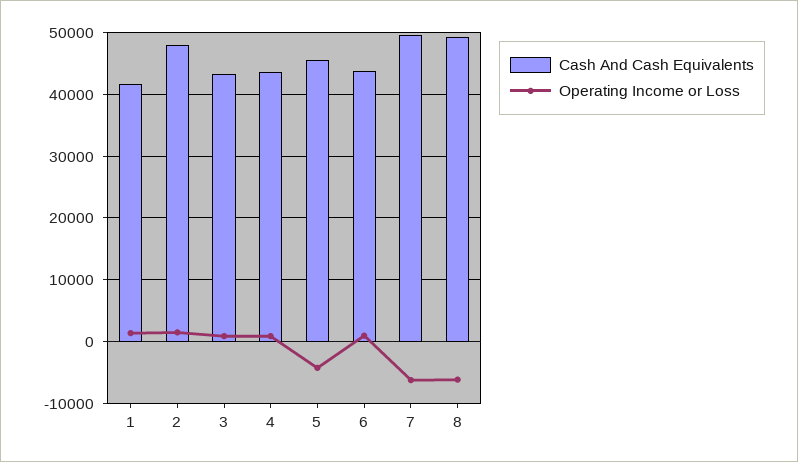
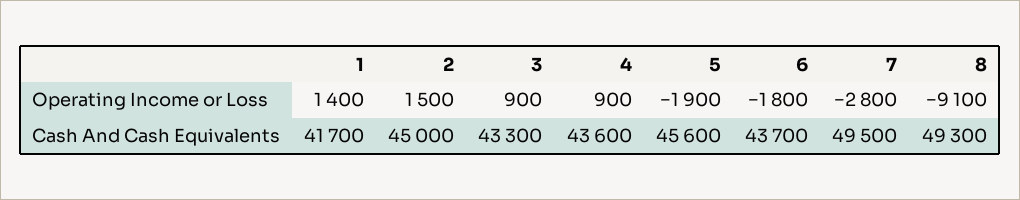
  {
    "Cash And Cash Equivalents": {
      "1": 41700,
-     "2": 48000,
+     "2": 45000,
      "3": 43300,
      "4": 43600,
      "5": 45600,
      "6": 43700,
      "7": 49500,
      "8": 49300
    },
    "Operating Income or Loss": {
      "1": 1400,
      "2": 1500,
      "3": 900,
      "4": 900,
-     "5": -4000,
+     "5": -1900,
-     "6": 1000,
+     "6": -1800,
-     "7": -6000,
+     "7": -2800,
-     "8": -6000
+     "8": -9100
    }
  }

